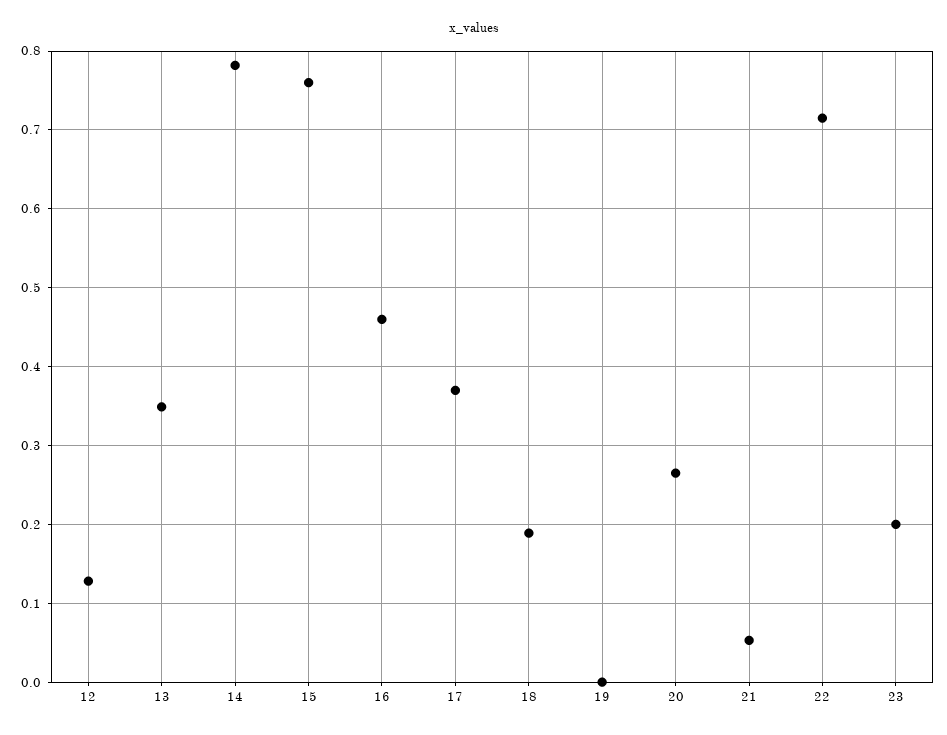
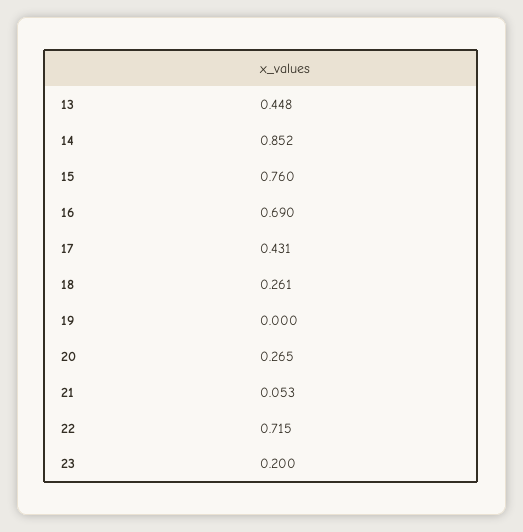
  {
-   "12": 0.13,
-   "13": 0.35,
+   "13": 0.448,
-   "14": 0.78,
+   "14": 0.852,
    "15": 0.76,
-   "16": 0.46,
+   "16": 0.69,
-   "17": 0.37,
+   "17": 0.431,
-   "18": 0.19,
+   "18": 0.261,
    "19": 0,
    "20": 0.265,
    "21": 0.053,
    "22": 0.715,
    "23": 0.2
  }

